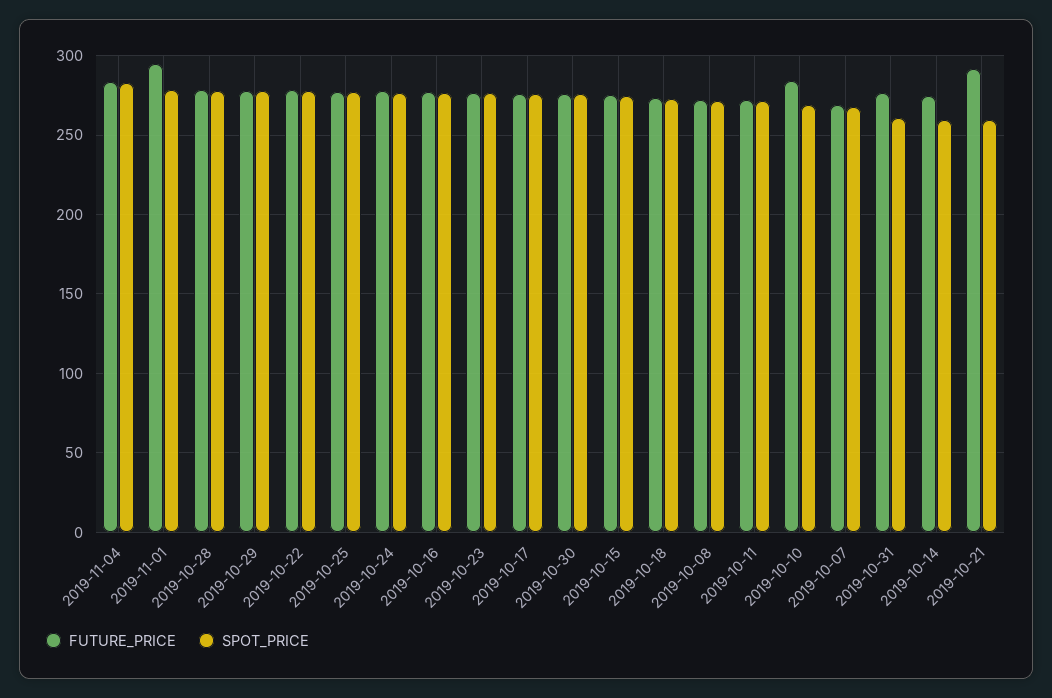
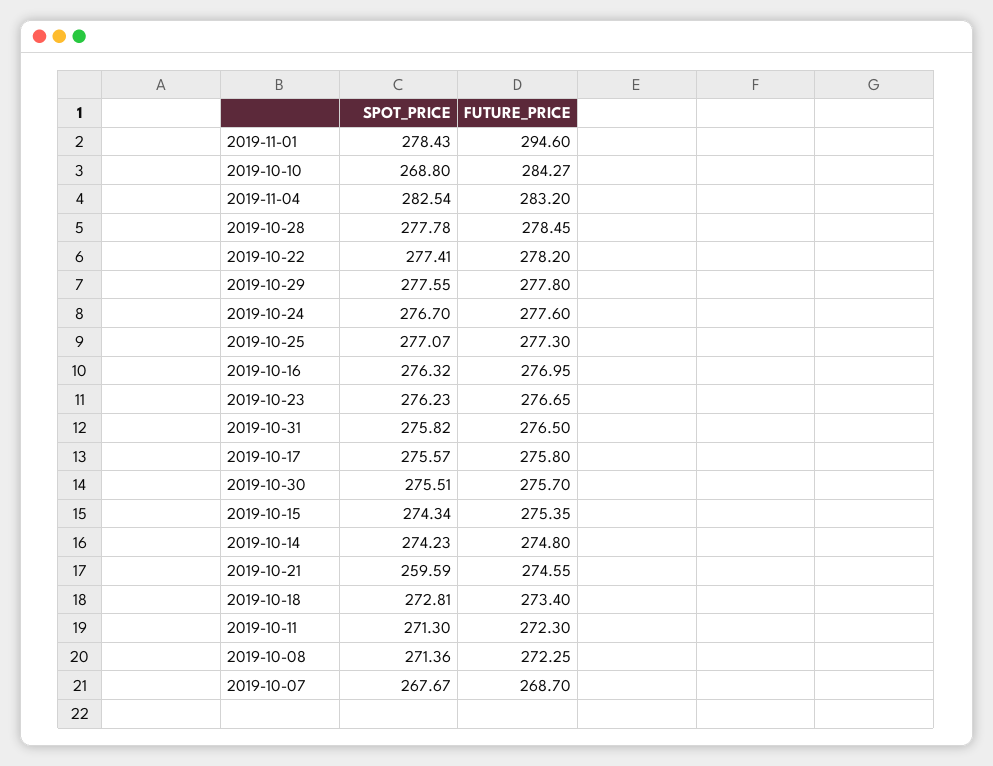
  {
    "FUTURE_PRICE": {
      "2019-11-04": 283.2,
      "2019-11-01": 294.6,
      "2019-10-28": 278.45,
      "2019-10-29": 277.8,
      "2019-10-22": 278.2,
      "2019-10-25": 277.3,
      "2019-10-24": 277.6,
      "2019-10-16": 276.95,
      "2019-10-23": 276.65,
      "2019-10-17": 275.8,
      "2019-10-30": 275.7,
      "2019-10-15": 275.35,
      "2019-10-18": 273.4,
      "2019-10-08": 272.25,
      "2019-10-11": 272.3,
      "2019-10-10": 284.27,
      "2019-10-07": 268.7,
      "2019-10-31": 276.5,
      "2019-10-14": 274.8,
-     "2019-10-21": 290
+     "2019-10-21": 274.55
    },
    "SPOT_PRICE": {
      "2019-11-04": 282.54,
      "2019-11-01": 278.43,
      "2019-10-28": 277.78,
      "2019-10-29": 277.55,
      "2019-10-22": 277.41,
      "2019-10-25": 277.07,
      "2019-10-24": 276.7,
      "2019-10-16": 276.32,
      "2019-10-23": 276.23,
      "2019-10-17": 275.57,
      "2019-10-30": 275.51,
      "2019-10-15": 274.34,
      "2019-10-18": 272.81,
      "2019-10-08": 271.36,
      "2019-10-11": 271.3,
      "2019-10-10": 268.8,
      "2019-10-07": 267.67,
-     "2019-10-31": 260,
+     "2019-10-31": 275.82,
-     "2019-10-14": 260,
+     "2019-10-14": 274.23,
      "2019-10-21": 259.59
    }
  }

